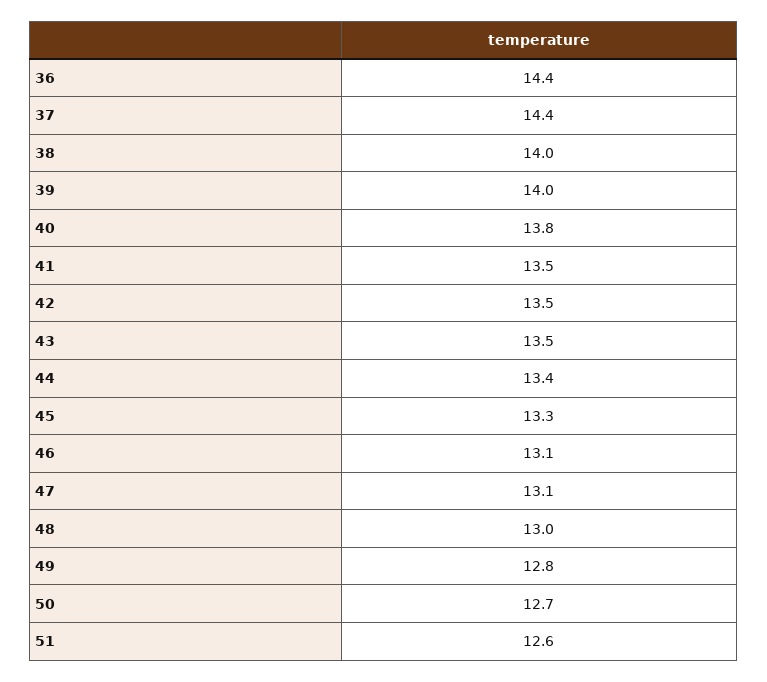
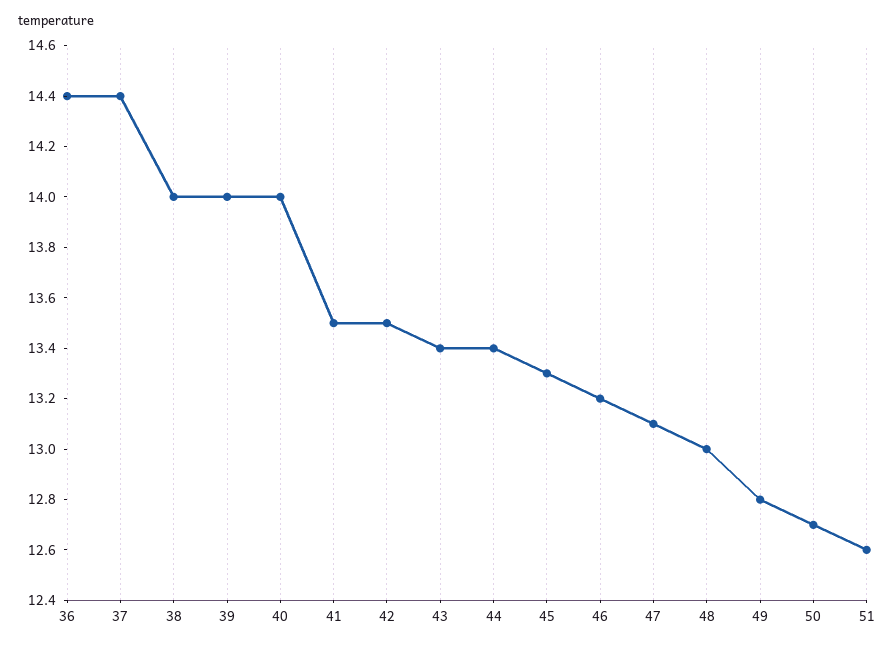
  {
    "36": 14.4,
    "37": 14.4,
    "38": 14,
    "39": 14,
-   "40": 13.8,
+   "40": 14,
    "41": 13.5,
    "42": 13.5,
-   "43": 13.5,
+   "43": 13.4,
    "44": 13.4,
    "45": 13.3,
-   "46": 13.1,
+   "46": 13.2,
    "47": 13.1,
    "48": 13,
    "49": 12.8,
    "50": 12.7,
    "51": 12.6
  }

